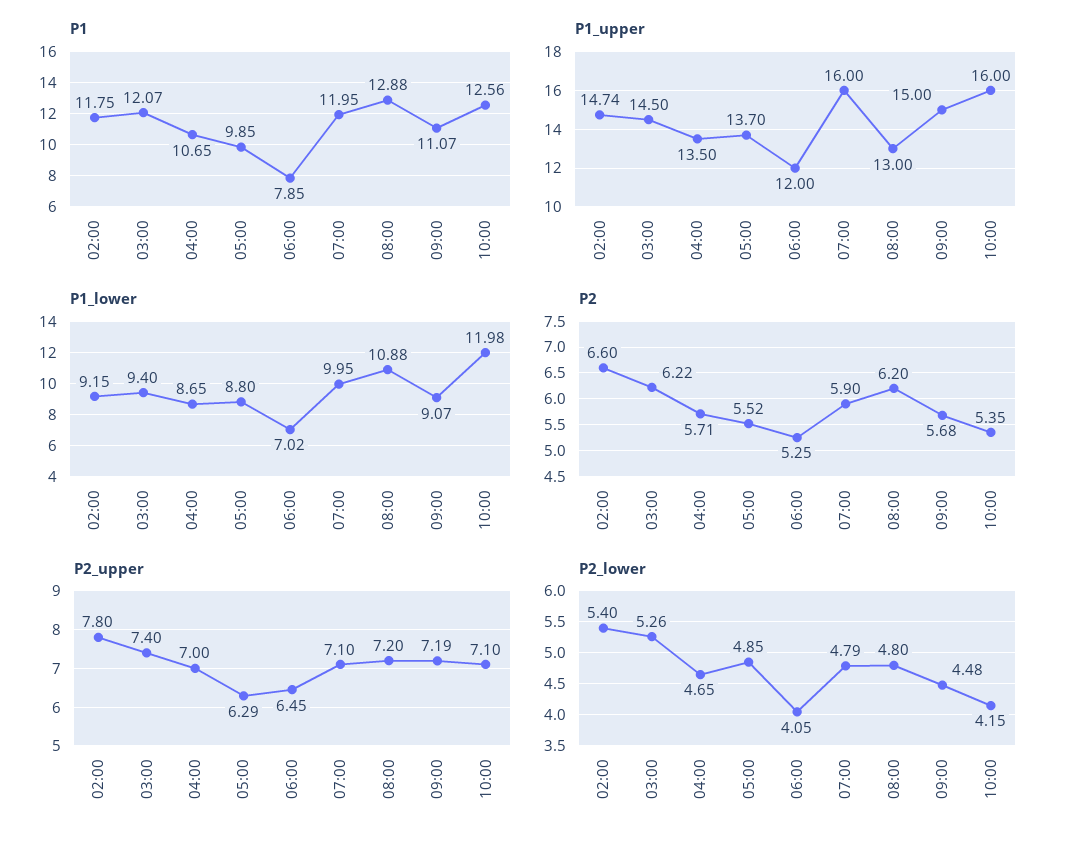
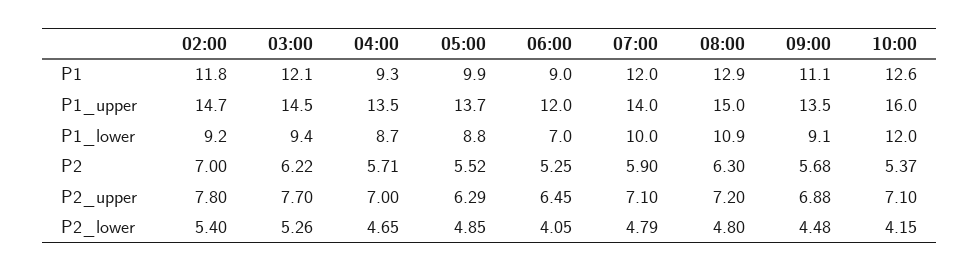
  {
    "P1": {
      "02:00": 11.75,
      "03:00": 12.07,
-     "04:00": 10.65,
+     "04:00": 9.3,
      "05:00": 9.85,
-     "06:00": 7.85,
+     "06:00": 9,
      "07:00": 11.95,
      "08:00": 12.88,
      "09:00": 11.07,
      "10:00": 12.56
    },
    "P1_upper": {
      "02:00": 14.74,
      "03:00": 14.5,
      "04:00": 13.5,
      "05:00": 13.7,
      "06:00": 12,
-     "07:00": 16,
+     "07:00": 14,
-     "08:00": 13,
+     "08:00": 15,
-     "09:00": 15,
+     "09:00": 13.5,
      "10:00": 16
    },
    "P1_lower": {
      "02:00": 9.15,
      "03:00": 9.4,
      "04:00": 8.65,
      "05:00": 8.8,
      "06:00": 7.02,
      "07:00": 9.95,
      "08:00": 10.88,
      "09:00": 9.07,
      "10:00": 11.98
    },
    "P2": {
-     "02:00": 6.6,
+     "02:00": 7,
      "03:00": 6.22,
      "04:00": 5.71,
      "05:00": 5.52,
      "06:00": 5.25,
      "07:00": 5.9,
-     "08:00": 6.2,
+     "08:00": 6.3,
      "09:00": 5.68,
-     "10:00": 5.35
+     "10:00": 5.37
    },
    "P2_upper": {
      "02:00": 7.8,
-     "03:00": 7.4,
+     "03:00": 7.7,
      "04:00": 7,
      "05:00": 6.29,
      "06:00": 6.45,
      "07:00": 7.1,
      "08:00": 7.2,
-     "09:00": 7.19,
+     "09:00": 6.88,
      "10:00": 7.1
    },
    "P2_lower": {
      "02:00": 5.4,
      "03:00": 5.26,
      "04:00": 4.65,
      "05:00": 4.85,
      "06:00": 4.05,
      "07:00": 4.79,
      "08:00": 4.8,
      "09:00": 4.48,
      "10:00": 4.15
    }
  }

